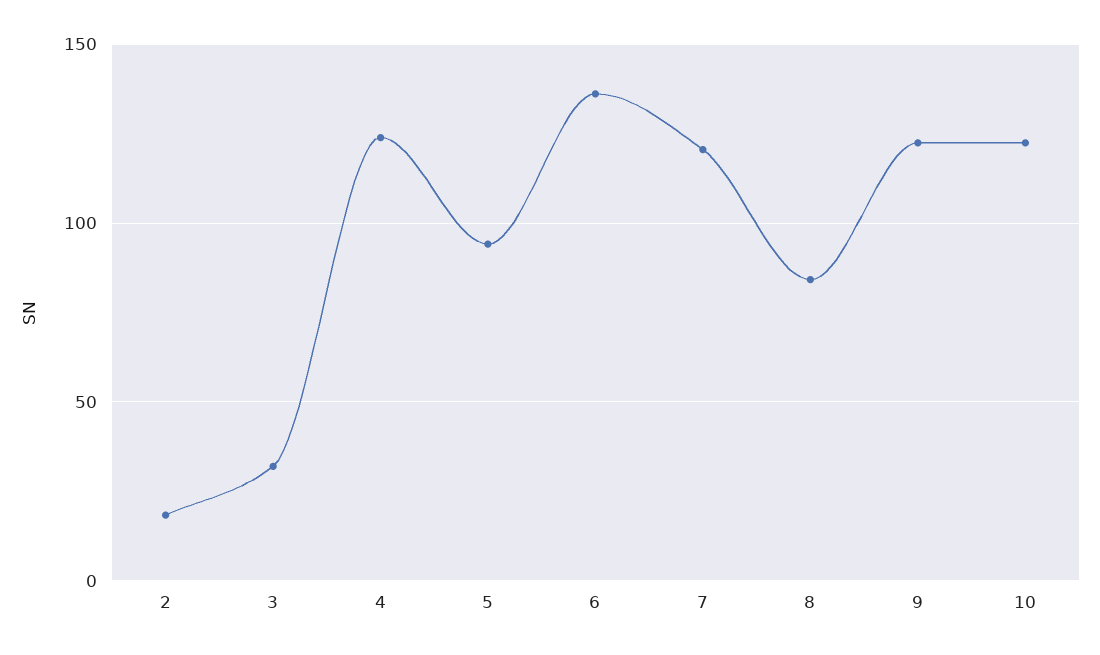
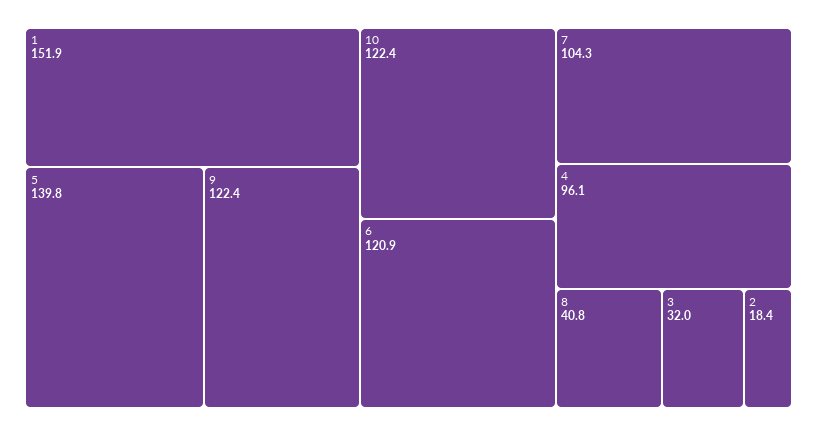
  {
    "2": 18.4,
    "3": 32,
-   "4": 125,
+   "4": 96.1,
-   "5": 95,
+   "5": 139.8,
-   "6": 135,
+   "6": 120.9,
-   "7": 120,
+   "7": 104.3,
-   "8": 85,
+   "8": 40.8,
    "9": 122.4,
-   "10": 122.4
+   "10": 122.4,
+   "1": 151.9
  }

